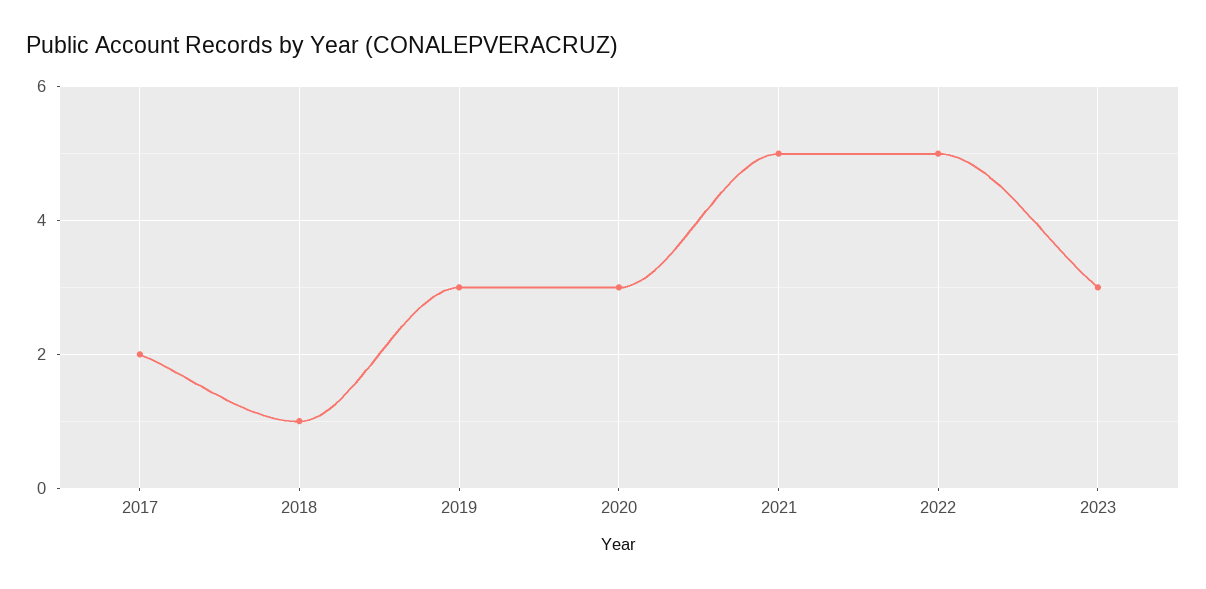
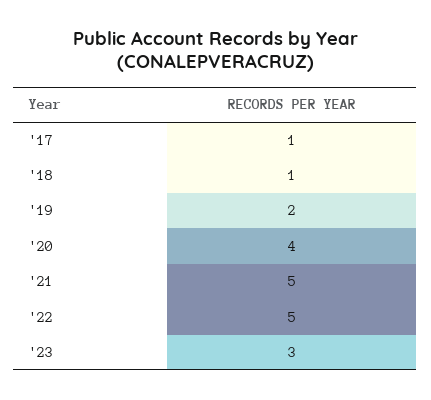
  {
-   "2017": 2,
+   "2017": 1,
    "2018": 1,
-   "2019": 3,
+   "2019": 2,
-   "2020": 3,
+   "2020": 4,
    "2021": 5,
    "2022": 5,
    "2023": 3
  }

